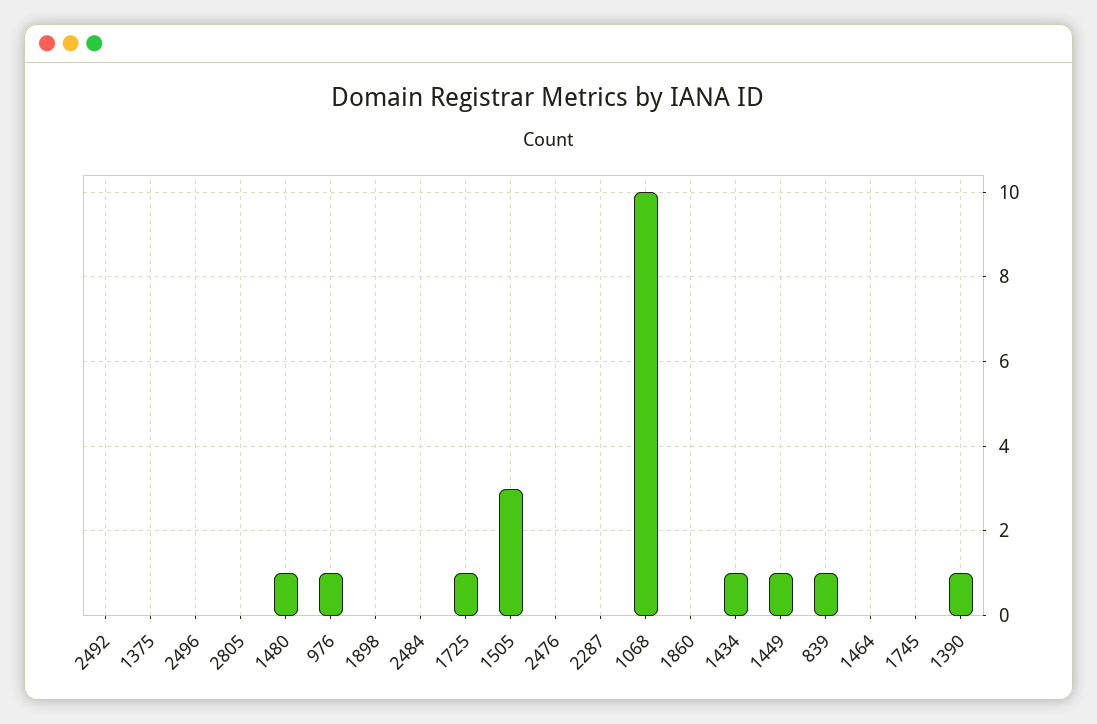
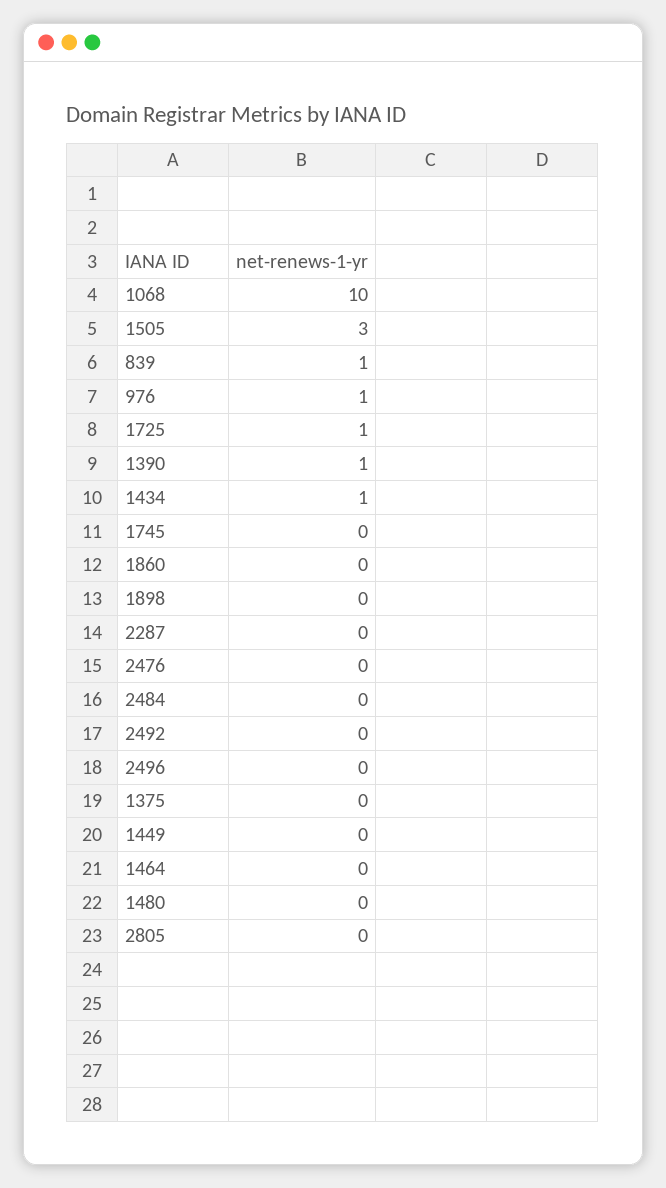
  {
    "2492": 0,
    "1375": 0,
    "2496": 0,
    "2805": 0,
-   "1480": 1,
+   "1480": 0,
    "976": 1,
    "1898": 0,
    "2484": 0,
    "1725": 1,
    "1505": 3,
    "2476": 0,
    "2287": 0,
    "1068": 10,
    "1860": 0,
    "1434": 1,
-   "1449": 1,
+   "1449": 0,
    "839": 1,
    "1464": 0,
    "1745": 0,
    "1390": 1
  }

